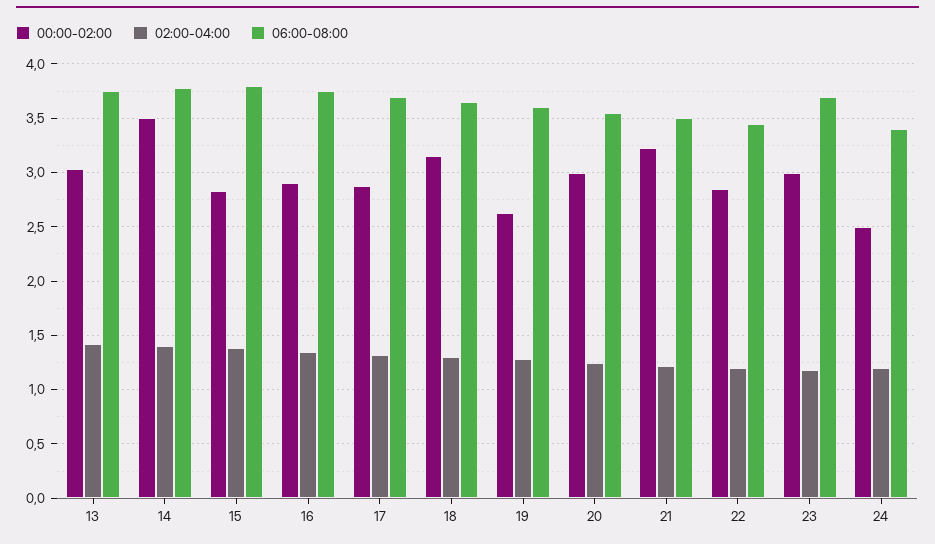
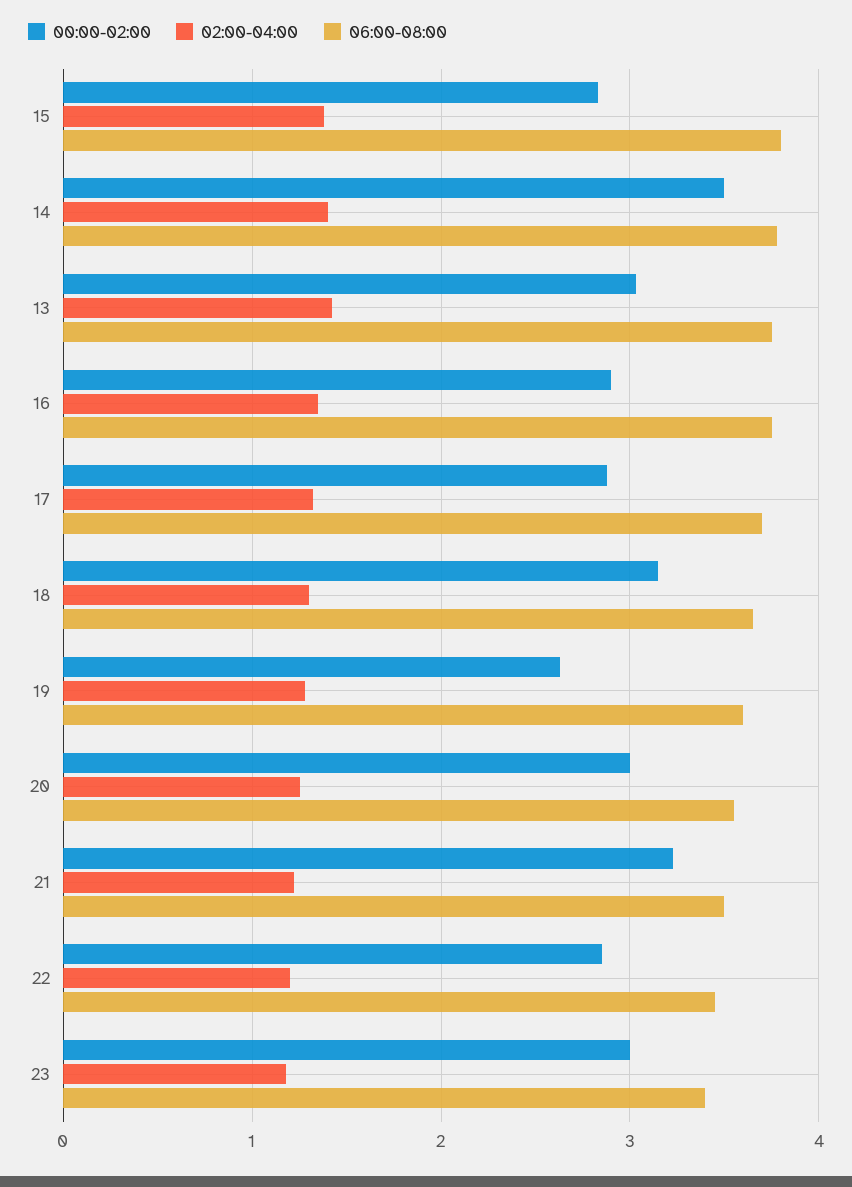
  {
    "00:00-02:00": {
      "13": 3,
      "14": 3.5,
      "15": 2.8,
      "16": 2.9,
      "17": 2.9,
      "18": 3.2,
      "19": 2.6,
      "20": 3,
      "21": 3.2,
      "22": 2.9,
-     "23": 3,
+     "23": 3
-     "24": 2.5
    },
    "02:00-04:00": {
      "13": 1.4,
      "14": 1.4,
      "15": 1.4,
      "16": 1.4,
      "17": 1.3,
      "18": 1.3,
      "19": 1.3,
      "20": 1.3,
      "21": 1.2,
      "22": 1.2,
-     "23": 1.2,
+     "23": 1.2
-     "24": 1.2
    },
    "06:00-08:00": {
      "13": 3.8,
      "14": 3.8,
      "15": 3.8,
      "16": 3.8,
      "17": 3.7,
      "18": 3.7,
      "19": 3.6,
      "20": 3.6,
      "21": 3.5,
      "22": 3.5,
-     "23": 3.7,
+     "23": 3.4
-     "24": 3.4
    }
  }

